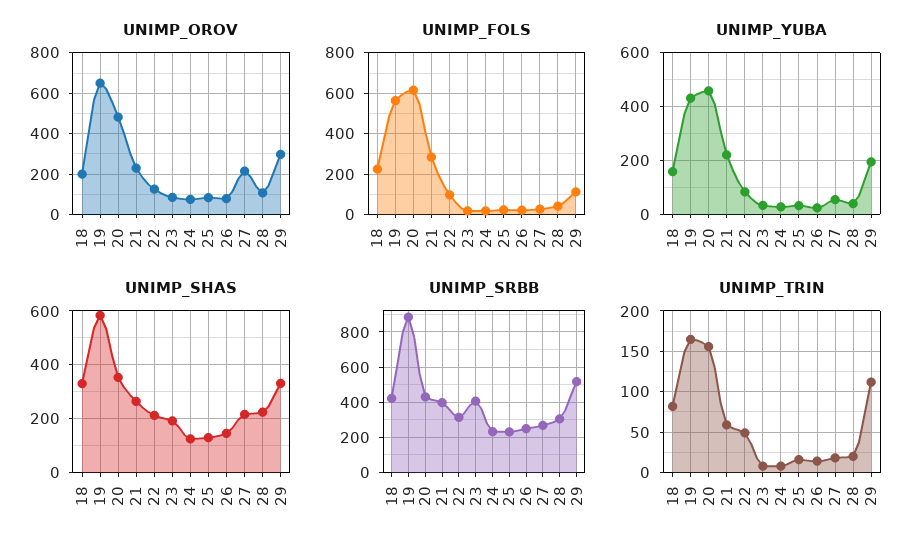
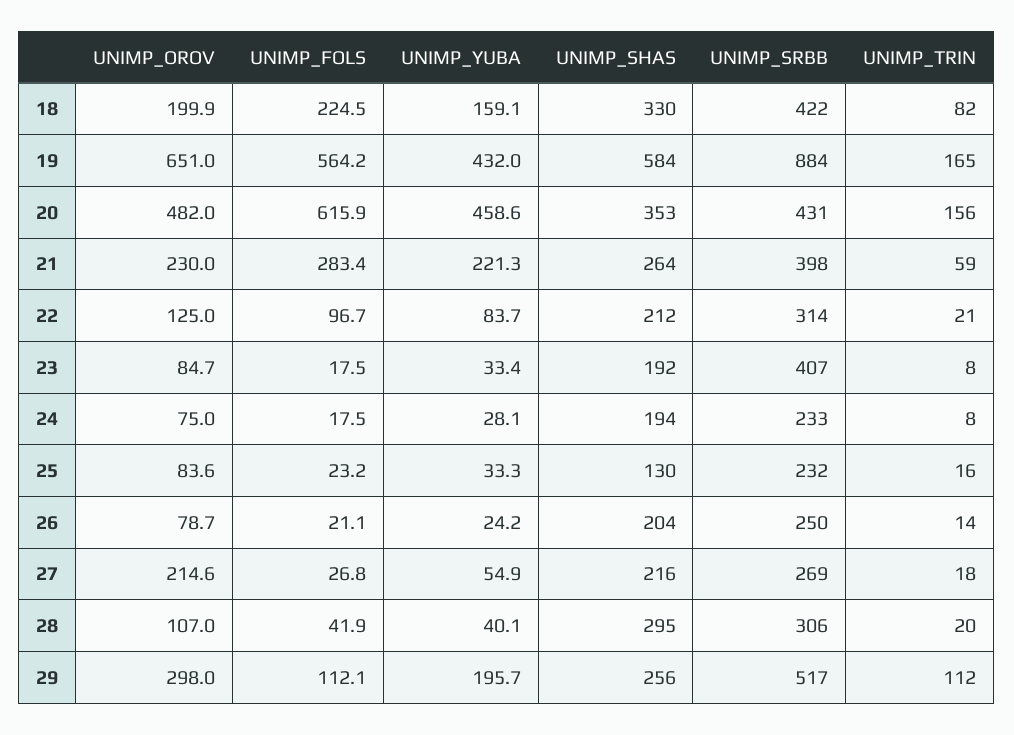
  {
    "UNIMP_OROV": {
      "18": 199.9,
      "19": 651,
      "20": 482,
      "21": 230,
      "22": 125,
      "23": 84.7,
      "24": 75,
      "25": 83.6,
      "26": 78.7,
      "27": 214.6,
      "28": 107,
      "29": 298
    },
    "UNIMP_FOLS": {
      "18": 224.5,
      "19": 564.2,
      "20": 615.9,
      "21": 283.4,
      "22": 96.7,
      "23": 17.5,
      "24": 17.5,
      "25": 23.2,
      "26": 21.1,
      "27": 26.8,
      "28": 41.9,
      "29": 112.1
    },
    "UNIMP_YUBA": {
      "18": 159.1,
      "19": 432,
      "20": 458.6,
      "21": 221.3,
      "22": 83.7,
      "23": 33.4,
      "24": 28.1,
      "25": 33.3,
      "26": 24.2,
      "27": 54.9,
      "28": 40.1,
      "29": 195.7
    },
    "UNIMP_SHAS": {
      "18": 330,
      "19": 584,
      "20": 353,
      "21": 264,
      "22": 212,
      "23": 192,
-     "24": 125,
+     "24": 194,
      "25": 130,
-     "26": 150,
+     "26": 204,
      "27": 216,
-     "28": 225,
+     "28": 295,
-     "29": 325
+     "29": 256
    },
    "UNIMP_SRBB": {
      "18": 422,
      "19": 884,
      "20": 431,
      "21": 398,
      "22": 314,
      "23": 407,
      "24": 233,
      "25": 232,
      "26": 250,
      "27": 269,
      "28": 306,
      "29": 517
    },
    "UNIMP_TRIN": {
      "18": 82,
      "19": 165,
      "20": 156,
      "21": 59,
-     "22": 50,
+     "22": 21,
      "23": 8,
      "24": 8,
      "25": 16,
      "26": 14,
      "27": 18,
      "28": 20,
      "29": 112
    }
  }

